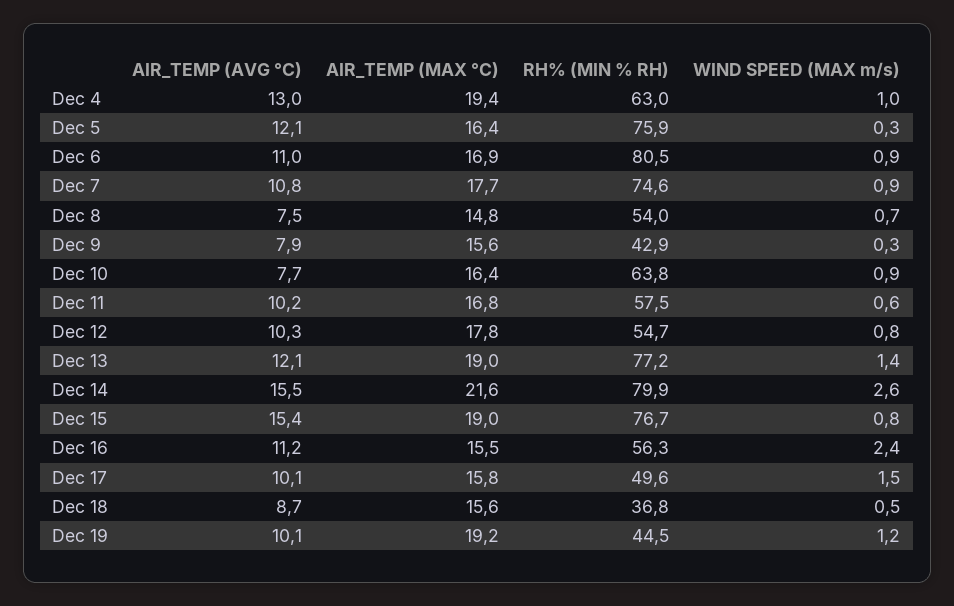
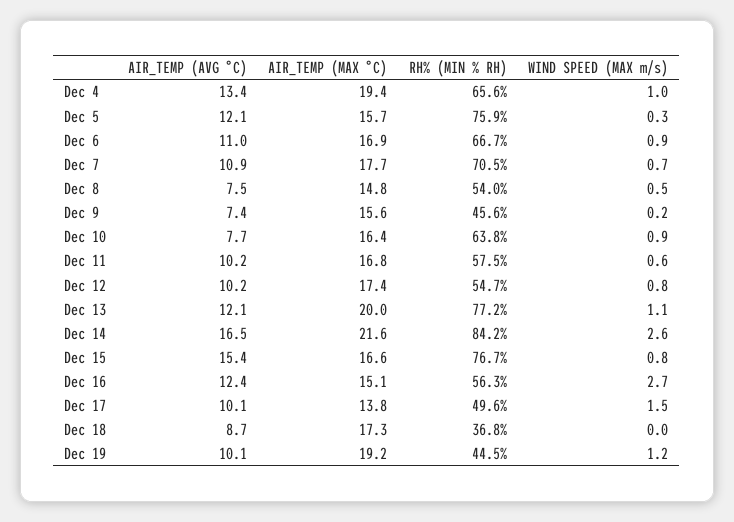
  {
    "AIR_TEMP (AVG °C)": {
-     "Dec 4": 13,
+     "Dec 4": 13.4,
      "Dec 5": 12.1,
      "Dec 6": 11,
-     "Dec 7": 10.8,
+     "Dec 7": 10.9,
      "Dec 8": 7.5,
-     "Dec 9": 7.9,
+     "Dec 9": 7.4,
      "Dec 10": 7.7,
      "Dec 11": 10.2,
-     "Dec 12": 10.3,
+     "Dec 12": 10.2,
      "Dec 13": 12.1,
-     "Dec 14": 15.5,
+     "Dec 14": 16.5,
      "Dec 15": 15.4,
-     "Dec 16": 11.2,
+     "Dec 16": 12.4,
      "Dec 17": 10.1,
      "Dec 18": 8.7,
      "Dec 19": 10.1
    },
    "AIR_TEMP (MAX °C)": {
      "Dec 4": 19.4,
-     "Dec 5": 16.4,
+     "Dec 5": 15.7,
      "Dec 6": 16.9,
      "Dec 7": 17.7,
      "Dec 8": 14.8,
      "Dec 9": 15.6,
      "Dec 10": 16.4,
      "Dec 11": 16.8,
-     "Dec 12": 17.8,
+     "Dec 12": 17.4,
-     "Dec 13": 19,
+     "Dec 13": 20,
      "Dec 14": 21.6,
-     "Dec 15": 19,
+     "Dec 15": 16.6,
-     "Dec 16": 15.5,
+     "Dec 16": 15.1,
-     "Dec 17": 15.8,
+     "Dec 17": 13.8,
-     "Dec 18": 15.6,
+     "Dec 18": 17.3,
      "Dec 19": 19.2
    },
    "RH% (MIN % RH)": {
-     "Dec 4": 63,
+     "Dec 4": 65.6,
      "Dec 5": 75.9,
-     "Dec 6": 80.5,
+     "Dec 6": 66.7,
-     "Dec 7": 74.6,
+     "Dec 7": 70.5,
      "Dec 8": 54,
-     "Dec 9": 42.9,
+     "Dec 9": 45.6,
      "Dec 10": 63.8,
      "Dec 11": 57.5,
      "Dec 12": 54.7,
      "Dec 13": 77.2,
-     "Dec 14": 79.9,
+     "Dec 14": 84.2,
      "Dec 15": 76.7,
      "Dec 16": 56.3,
      "Dec 17": 49.6,
      "Dec 18": 36.8,
      "Dec 19": 44.5
    },
    "WIND SPEED (MAX m/s)": {
      "Dec 4": 1,
      "Dec 5": 0.3,
      "Dec 6": 0.9,
-     "Dec 7": 0.9,
+     "Dec 7": 0.7,
-     "Dec 8": 0.7,
+     "Dec 8": 0.5,
-     "Dec 9": 0.3,
+     "Dec 9": 0.2,
      "Dec 10": 0.9,
      "Dec 11": 0.6,
      "Dec 12": 0.8,
-     "Dec 13": 1.4,
+     "Dec 13": 1.1,
      "Dec 14": 2.6,
      "Dec 15": 0.8,
-     "Dec 16": 2.4,
+     "Dec 16": 2.7,
      "Dec 17": 1.5,
-     "Dec 18": 0.5,
+     "Dec 18": 0,
      "Dec 19": 1.2
    }
  }

